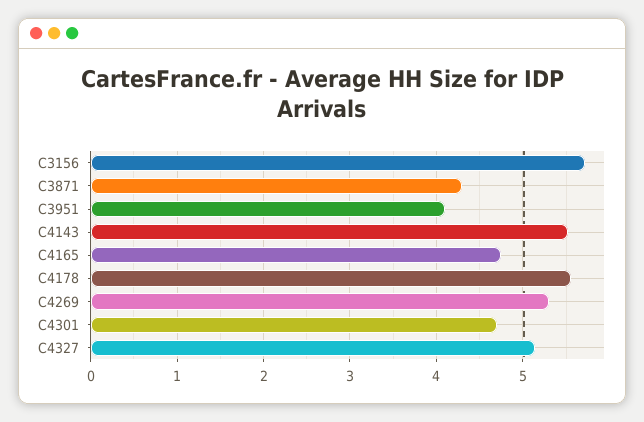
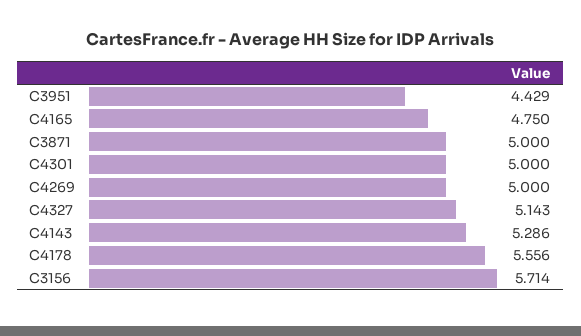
  {
    "C3156": 5.714,
-   "C3871": 4.3,
+   "C3871": 5,
-   "C3951": 4.1,
+   "C3951": 4.429,
-   "C4143": 5.5,
+   "C4143": 5.286,
    "C4165": 4.75,
    "C4178": 5.556,
-   "C4269": 5.3,
+   "C4269": 5,
-   "C4301": 4.7,
+   "C4301": 5,
    "C4327": 5.143
  }

